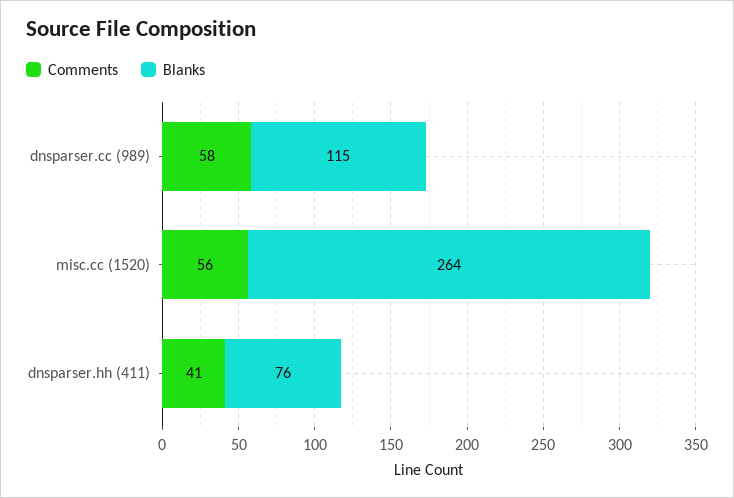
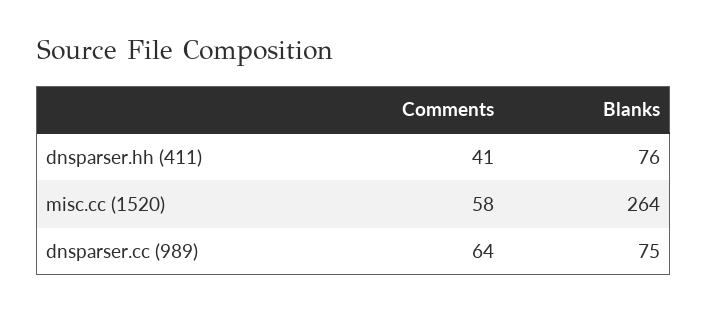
  {
    "Comments": {
-     "dnsparser.cc (989)": 58,
+     "dnsparser.cc (989)": 64,
-     "misc.cc (1520)": 56,
+     "misc.cc (1520)": 58,
      "dnsparser.hh (411)": 41
    },
    "Blanks": {
-     "dnsparser.cc (989)": 115,
+     "dnsparser.cc (989)": 75,
      "misc.cc (1520)": 264,
      "dnsparser.hh (411)": 76
    }
  }

